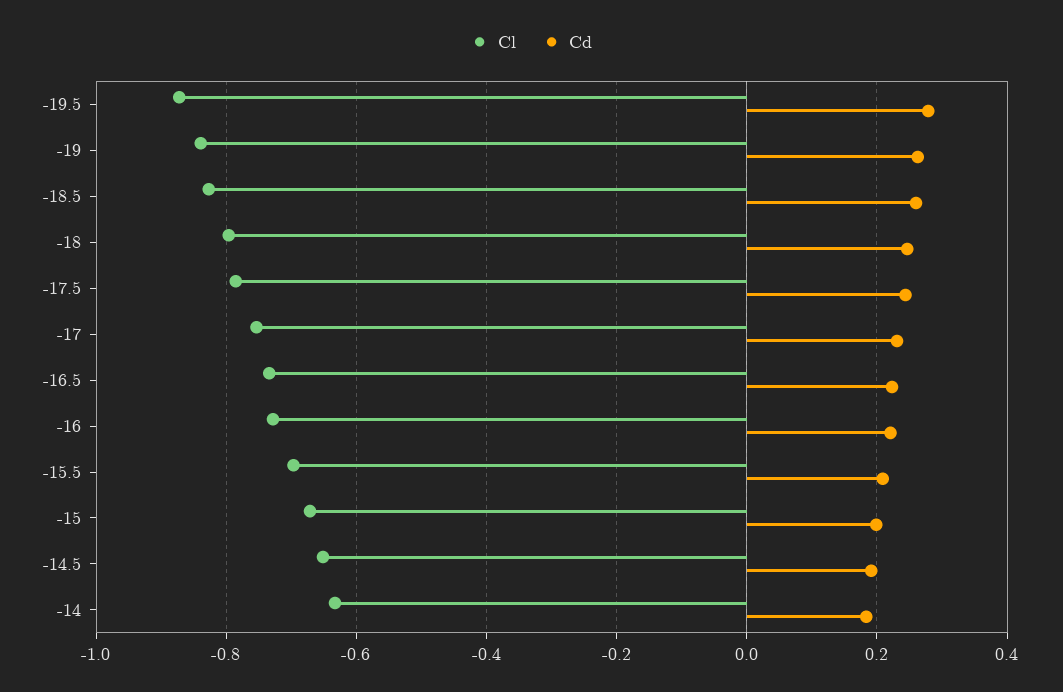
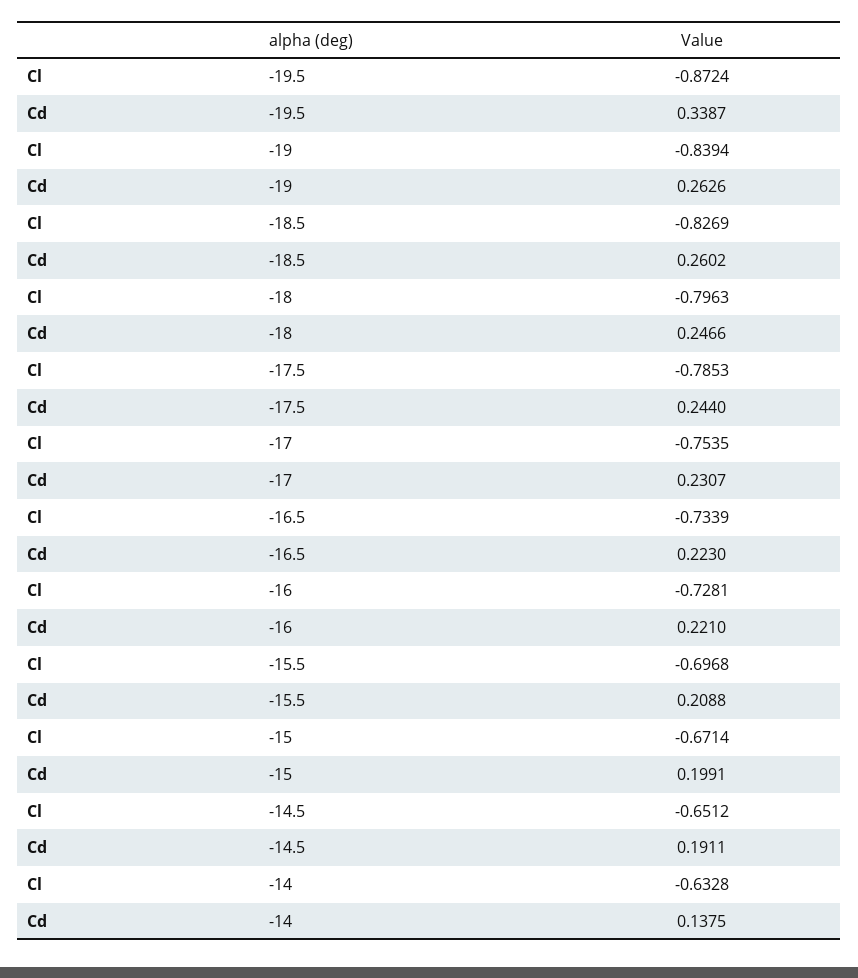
  {
    "Cl": {
      "-19.5": -0.8724,
      "-19": -0.8394,
      "-18.5": -0.8269,
      "-18": -0.7963,
      "-17.5": -0.7853,
      "-17": -0.7535,
      "-16.5": -0.7339,
      "-16": -0.7281,
      "-15.5": -0.6968,
      "-15": -0.6714,
      "-14.5": -0.6512,
      "-14": -0.6328
    },
    "Cd": {
-     "-19.5": 0.28,
+     "-19.5": 0.3387,
      "-19": 0.2626,
      "-18.5": 0.2602,
      "-18": 0.2466,
      "-17.5": 0.244,
      "-17": 0.2307,
      "-16.5": 0.223,
      "-16": 0.221,
      "-15.5": 0.2088,
      "-15": 0.1991,
      "-14.5": 0.1911,
-     "-14": 0.18
+     "-14": 0.1375
    }
  }

